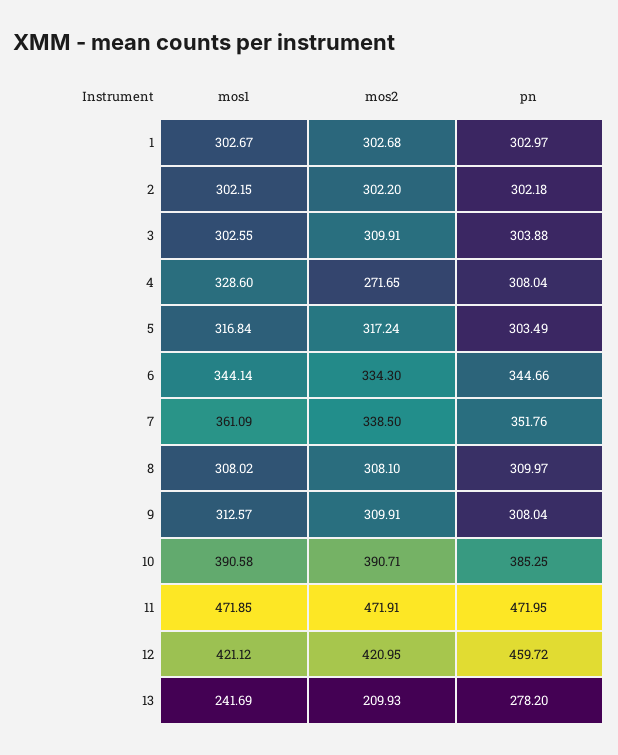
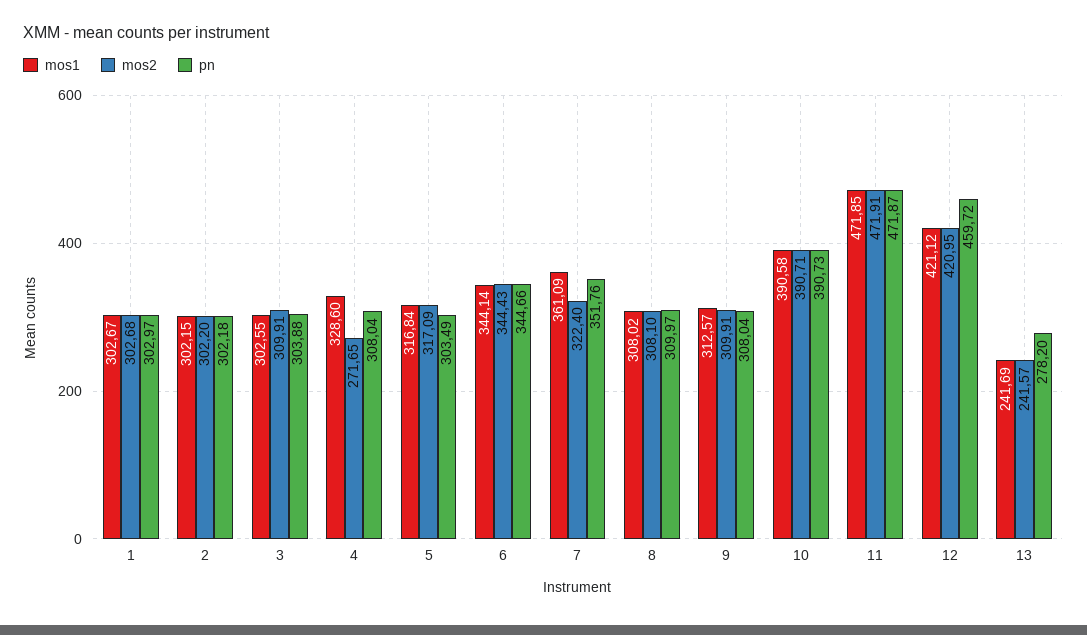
  {
    "mos1": {
      "1": 302.67,
      "2": 302.15,
      "3": 302.55,
      "4": 328.6,
      "5": 316.84,
      "6": 344.14,
      "7": 361.09,
      "8": 308.02,
      "9": 312.57,
      "10": 390.58,
      "11": 471.85,
      "12": 421.12,
      "13": 241.69
    },
    "mos2": {
      "1": 302.68,
      "2": 302.2,
      "3": 309.91,
      "4": 271.65,
-     "5": 317.24,
+     "5": 317.09,
-     "6": 334.3,
+     "6": 344.43,
-     "7": 338.5,
+     "7": 322.4,
      "8": 308.1,
      "9": 309.91,
      "10": 390.71,
      "11": 471.91,
      "12": 420.95,
-     "13": 209.93
+     "13": 241.57
    },
    "pn": {
      "1": 302.97,
      "2": 302.18,
      "3": 303.88,
      "4": 308.04,
      "5": 303.49,
      "6": 344.66,
      "7": 351.76,
      "8": 309.97,
      "9": 308.04,
-     "10": 385.25,
+     "10": 390.73,
-     "11": 471.95,
+     "11": 471.87,
      "12": 459.72,
      "13": 278.2
    }
  }

